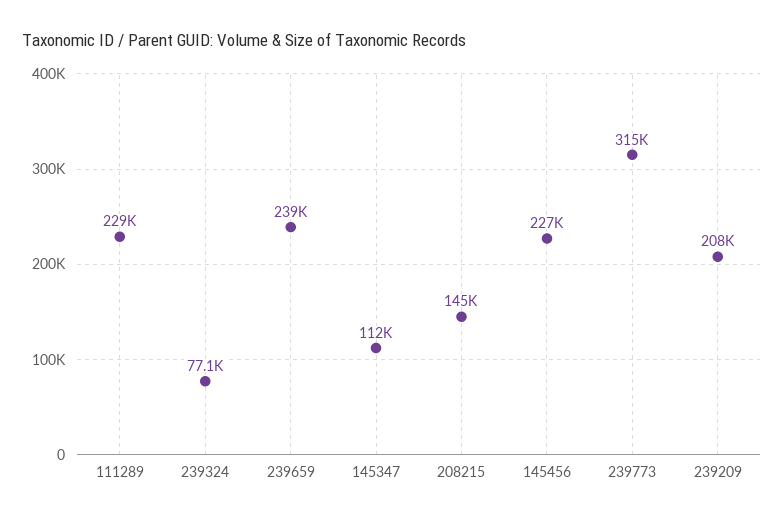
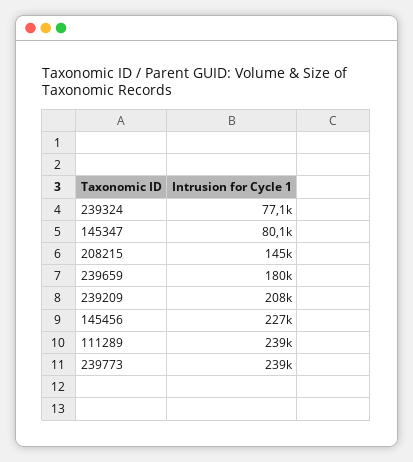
  {
-   "111289": 229000,
+   "111289": 239000,
    "239324": 77100,
-   "239659": 239000,
+   "239659": 180000,
-   "145347": 112000,
+   "145347": 80100,
    "208215": 145000,
    "145456": 227000,
-   "239773": 315000,
+   "239773": 239000,
    "239209": 208000
  }

